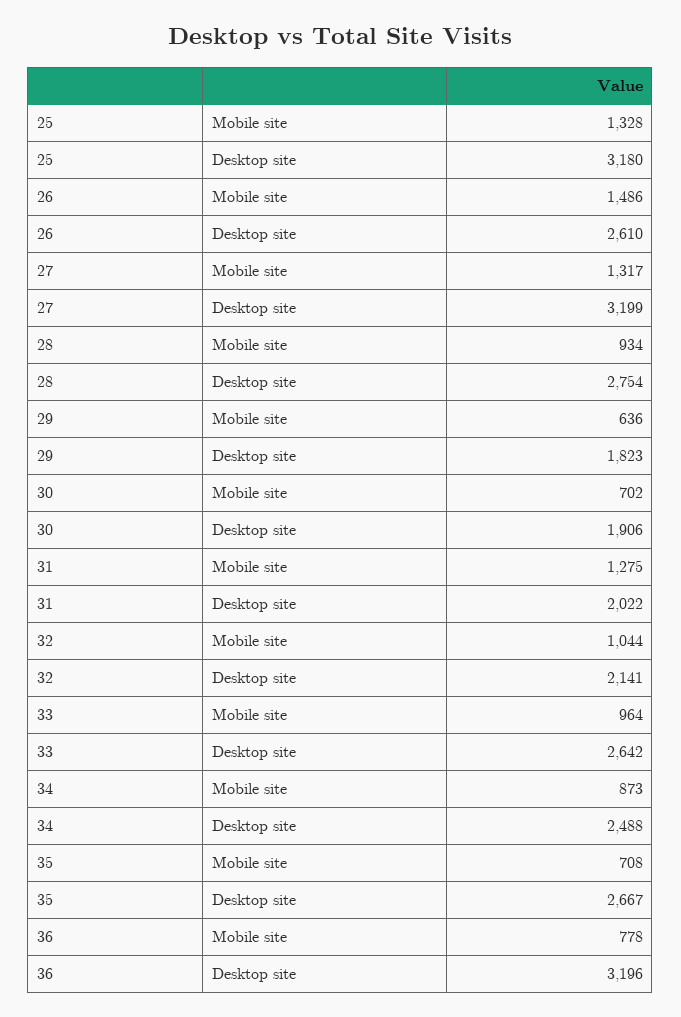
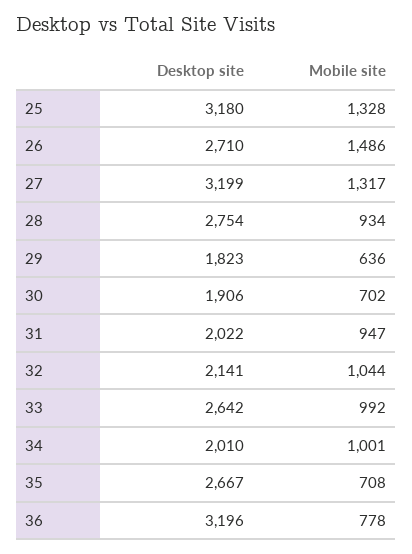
  {
    "25": {
      "Mobile site": 1328,
      "Desktop site": 3180
    },
    "26": {
      "Mobile site": 1486,
-     "Desktop site": 2610
+     "Desktop site": 2710
    },
    "27": {
      "Mobile site": 1317,
      "Desktop site": 3199
    },
    "28": {
      "Mobile site": 934,
      "Desktop site": 2754
    },
    "29": {
      "Mobile site": 636,
      "Desktop site": 1823
    },
    "30": {
      "Mobile site": 702,
      "Desktop site": 1906
    },
    "31": {
-     "Mobile site": 1275,
+     "Mobile site": 947,
      "Desktop site": 2022
    },
    "32": {
      "Mobile site": 1044,
      "Desktop site": 2141
    },
    "33": {
-     "Mobile site": 964,
+     "Mobile site": 992,
      "Desktop site": 2642
    },
    "34": {
-     "Mobile site": 873,
+     "Mobile site": 1001,
-     "Desktop site": 2488
+     "Desktop site": 2010
    },
    "35": {
      "Mobile site": 708,
      "Desktop site": 2667
    },
    "36": {
      "Mobile site": 778,
      "Desktop site": 3196
    }
  }

